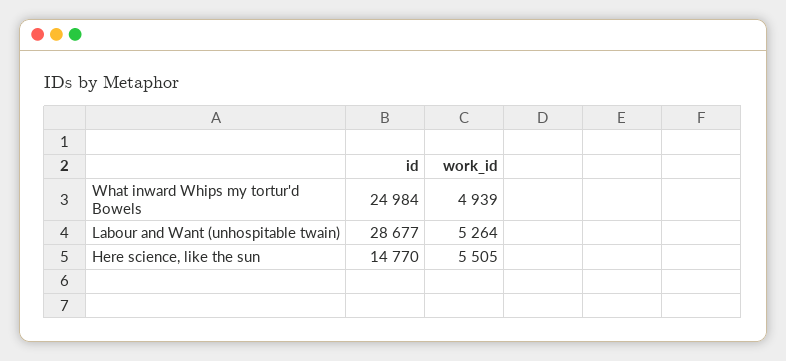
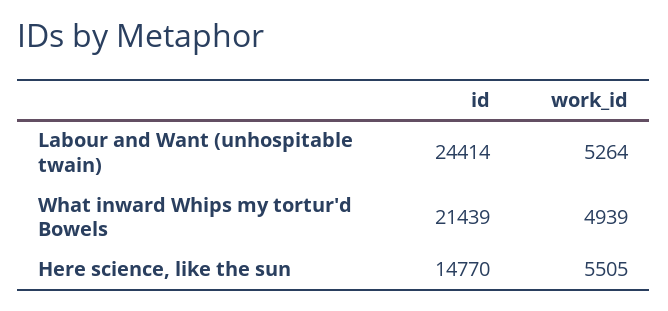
  {
    "id": {
-     "What inward Whips my tortur'd Bowels": 24984,
+     "What inward Whips my tortur'd Bowels": 21439,
-     "Labour and Want (unhospitable twain)": 28677,
+     "Labour and Want (unhospitable twain)": 24414,
      "Here science, like the sun": 14770
    },
    "work_id": {
      "What inward Whips my tortur'd Bowels": 4939,
      "Labour and Want (unhospitable twain)": 5264,
      "Here science, like the sun": 5505
    }
  }

